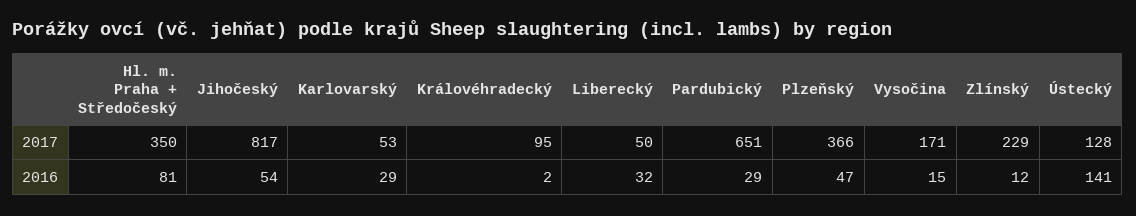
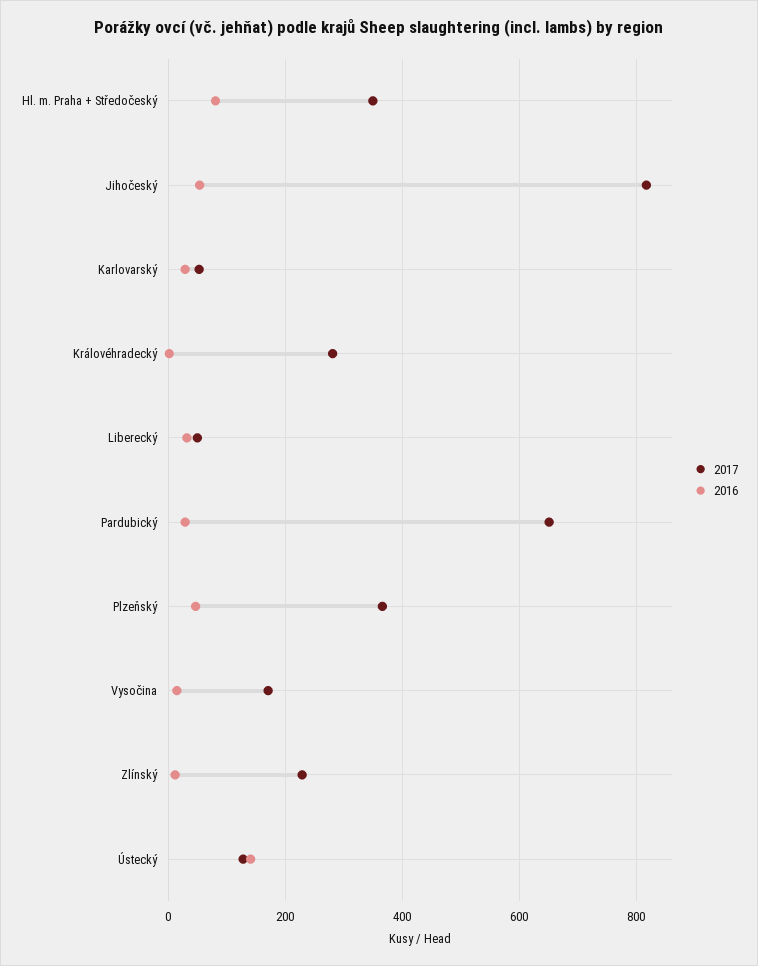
  {
    "2017": {
      "Hl. m. Praha + Středočeský": 350,
      "Jihočeský": 817,
      "Karlovarský": 53,
-     "Královéhradecký": 95,
+     "Královéhradecký": 280,
      "Liberecký": 50,
      "Pardubický": 651,
      "Plzeňský": 366,
      "Vysočina": 171,
      "Zlínský": 229,
      "Ústecký": 128
    },
    "2016": {
      "Hl. m. Praha + Středočeský": 81,
      "Jihočeský": 54,
      "Karlovarský": 29,
      "Královéhradecký": 2,
      "Liberecký": 32,
      "Pardubický": 29,
      "Plzeňský": 47,
      "Vysočina": 15,
      "Zlínský": 12,
      "Ústecký": 141
    }
  }

